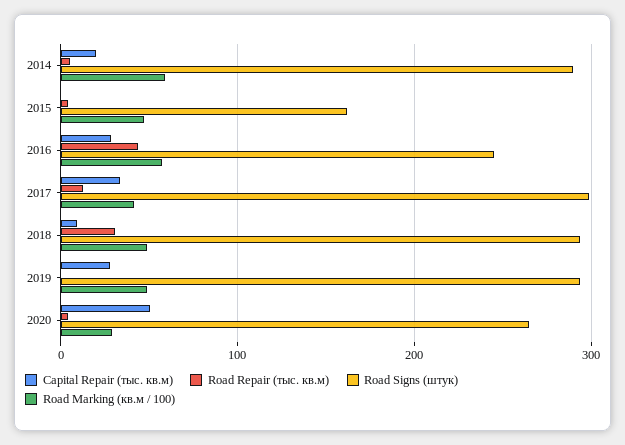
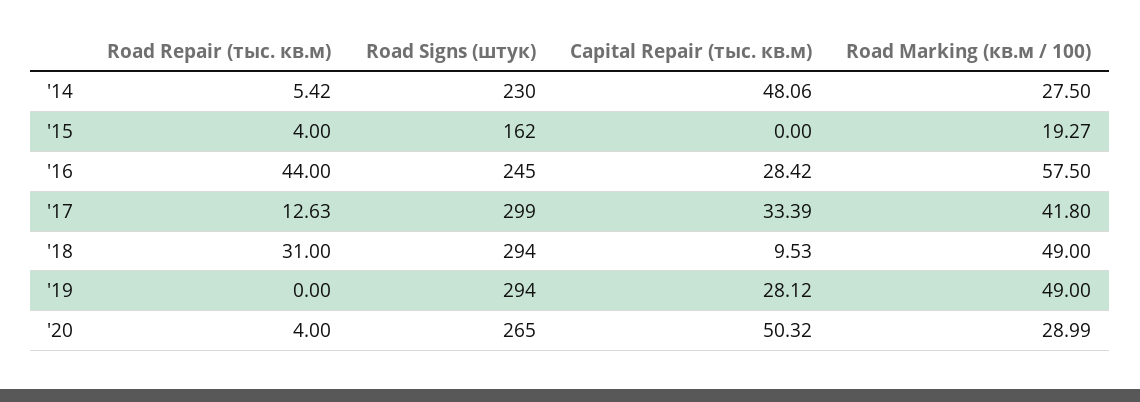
  {
    "Capital Repair (тыс. кв.м)": {
-     "2014": 20,
+     "2014": 48.06,
      "2015": 0,
      "2016": 28.42,
      "2017": 33.39,
      "2018": 9.53,
      "2019": 28.12,
      "2020": 50.32
    },
    "Road Repair (тыс. кв.м)": {
      "2014": 5.42,
      "2015": 4,
      "2016": 44,
      "2017": 12.63,
      "2018": 31,
      "2019": 0,
      "2020": 4
    },
    "Road Signs (штук)": {
-     "2014": 290,
+     "2014": 230,
      "2015": 162,
      "2016": 245,
      "2017": 299,
      "2018": 294,
      "2019": 294,
      "2020": 265
    },
    "Road Marking (кв.м / 100)": {
-     "2014": 60,
+     "2014": 27.5,
-     "2015": 50,
+     "2015": 19.27,
      "2016": 57.5,
      "2017": 41.8,
      "2018": 49,
      "2019": 49,
      "2020": 28.99
    }
  }

